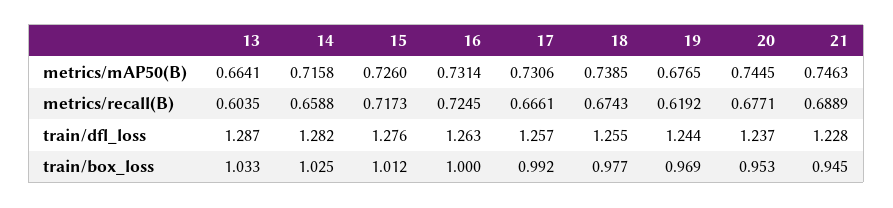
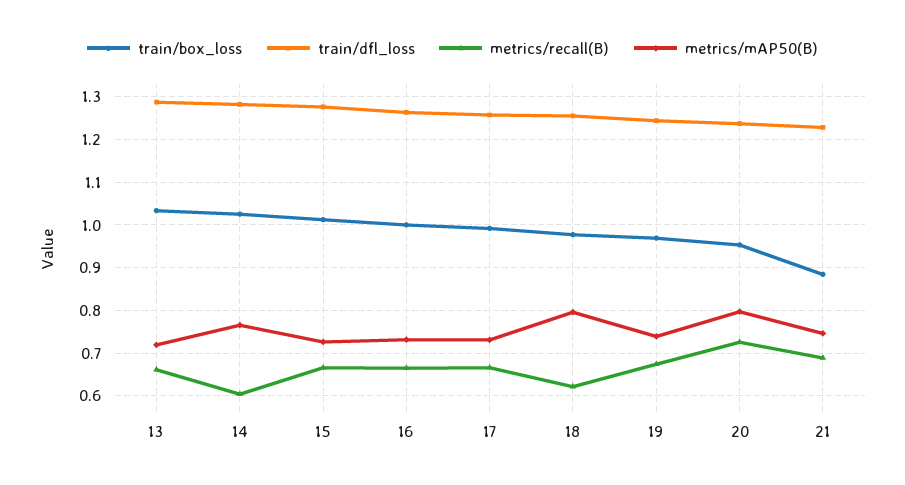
  {
    "metrics/mAP50(B)": {
-     "13": 0.6641,
+     "13": 0.72,
-     "14": 0.7158,
+     "14": 0.76,
      "15": 0.726,
      "16": 0.7314,
      "17": 0.7306,
-     "18": 0.7385,
+     "18": 0.8,
-     "19": 0.6765,
+     "19": 0.74,
-     "20": 0.7445,
+     "20": 0.8,
      "21": 0.7463
    },
    "metrics/recall(B)": {
-     "13": 0.6035,
+     "13": 0.66,
-     "14": 0.6588,
+     "14": 0.6,
-     "15": 0.7173,
+     "15": 0.66,
-     "16": 0.7245,
+     "16": 0.66,
      "17": 0.6661,
-     "18": 0.6743,
+     "18": 0.62,
-     "19": 0.6192,
+     "19": 0.68,
-     "20": 0.6771,
+     "20": 0.72,
      "21": 0.6889
    },
    "train/dfl_loss": {
      "13": 1.287,
      "14": 1.282,
      "15": 1.276,
      "16": 1.263,
      "17": 1.257,
      "18": 1.255,
      "19": 1.244,
      "20": 1.237,
      "21": 1.228
    },
    "train/box_loss": {
      "13": 1.033,
      "14": 1.025,
      "15": 1.012,
      "16": 1,
      "17": 0.992,
      "18": 0.977,
      "19": 0.969,
      "20": 0.953,
-     "21": 0.945
+     "21": 0.88
    }
  }

